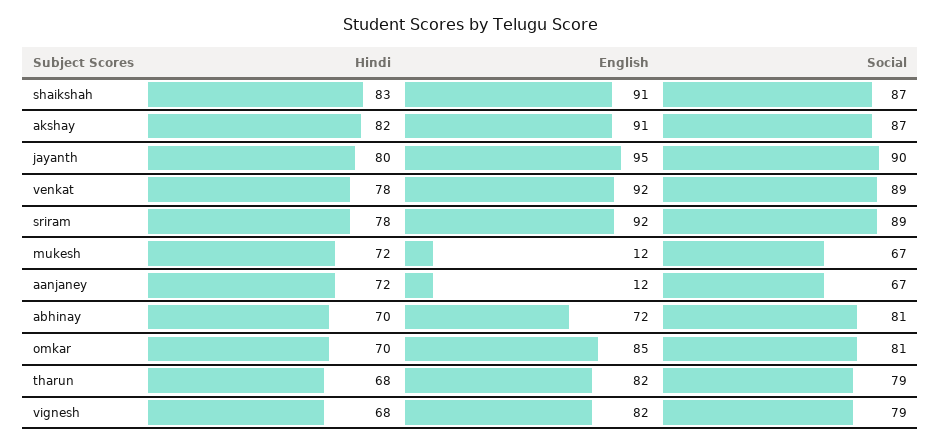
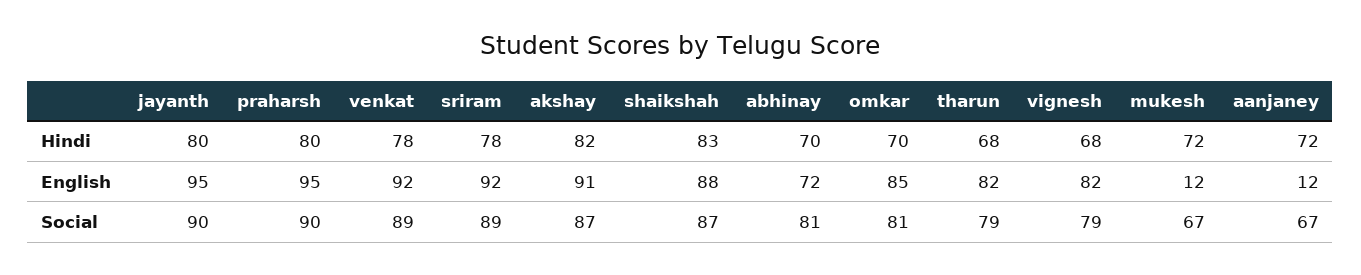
  {
    "Hindi": {
      "shaikshah": 83,
      "akshay": 82,
      "jayanth": 80,
      "venkat": 78,
      "sriram": 78,
      "mukesh": 72,
      "aanjaney": 72,
      "abhinay": 70,
      "omkar": 70,
      "tharun": 68,
-     "vignesh": 68
+     "vignesh": 68,
+     "praharsh": 80
    },
    "English": {
-     "shaikshah": 91,
+     "shaikshah": 88,
      "akshay": 91,
      "jayanth": 95,
      "venkat": 92,
      "sriram": 92,
      "mukesh": 12,
      "aanjaney": 12,
      "abhinay": 72,
      "omkar": 85,
      "tharun": 82,
-     "vignesh": 82
+     "vignesh": 82,
+     "praharsh": 95
    },
    "Social": {
      "shaikshah": 87,
      "akshay": 87,
      "jayanth": 90,
      "venkat": 89,
      "sriram": 89,
      "mukesh": 67,
      "aanjaney": 67,
      "abhinay": 81,
      "omkar": 81,
      "tharun": 79,
-     "vignesh": 79
+     "vignesh": 79,
+     "praharsh": 90
    }
  }

